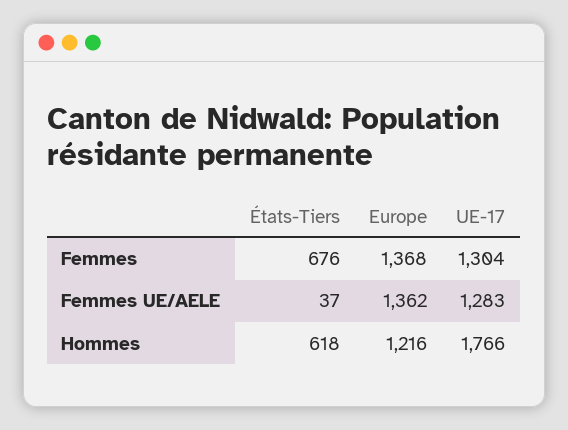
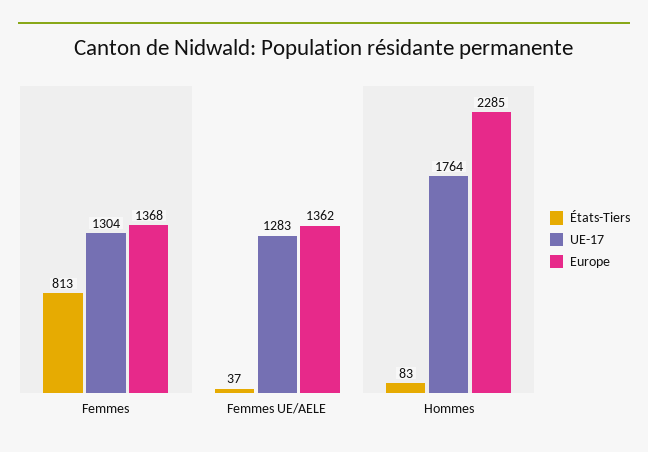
  {
    "États-Tiers": {
-     "Femmes": 676,
+     "Femmes": 813,
      "Femmes UE/AELE": 37,
-     "Hommes": 618
+     "Hommes": 83
    },
    "Europe": {
      "Femmes": 1368,
      "Femmes UE/AELE": 1362,
-     "Hommes": 1216
+     "Hommes": 2285
    },
    "UE-17": {
      "Femmes": 1304,
      "Femmes UE/AELE": 1283,
-     "Hommes": 1766
+     "Hommes": 1764
    }
  }

